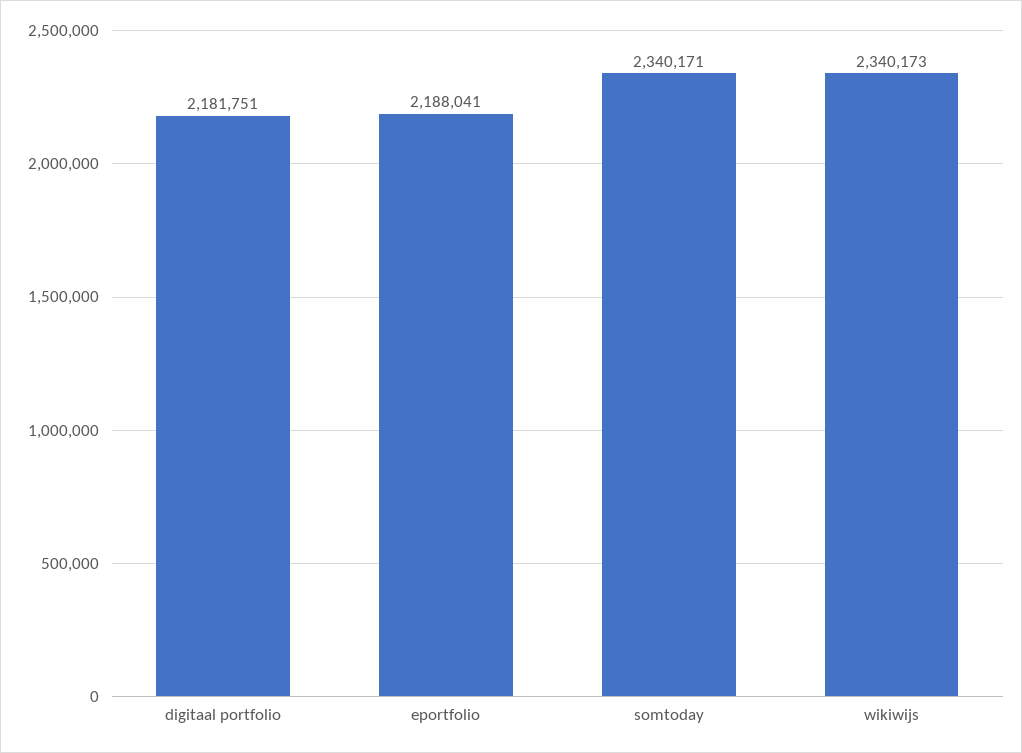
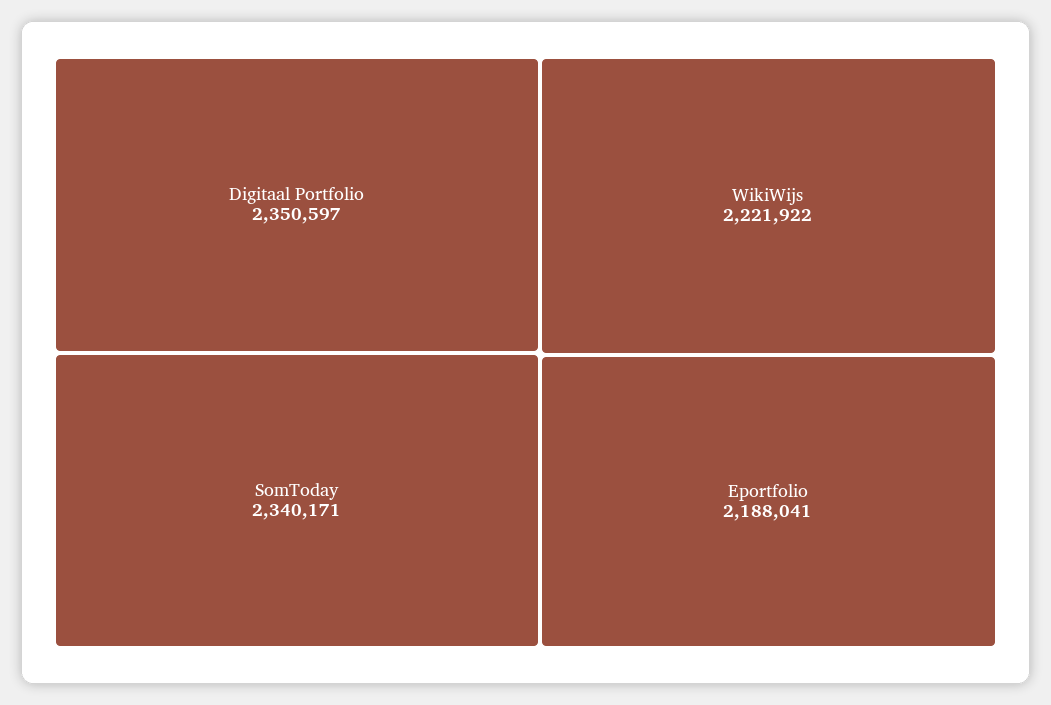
  {
-   "digitaal portfolio": 2181751,
+   "digitaal portfolio": 2350597,
    "eportfolio": 2188041,
    "somtoday": 2340171,
-   "wikiwijs": 2340173
+   "wikiwijs": 2221922
  }

